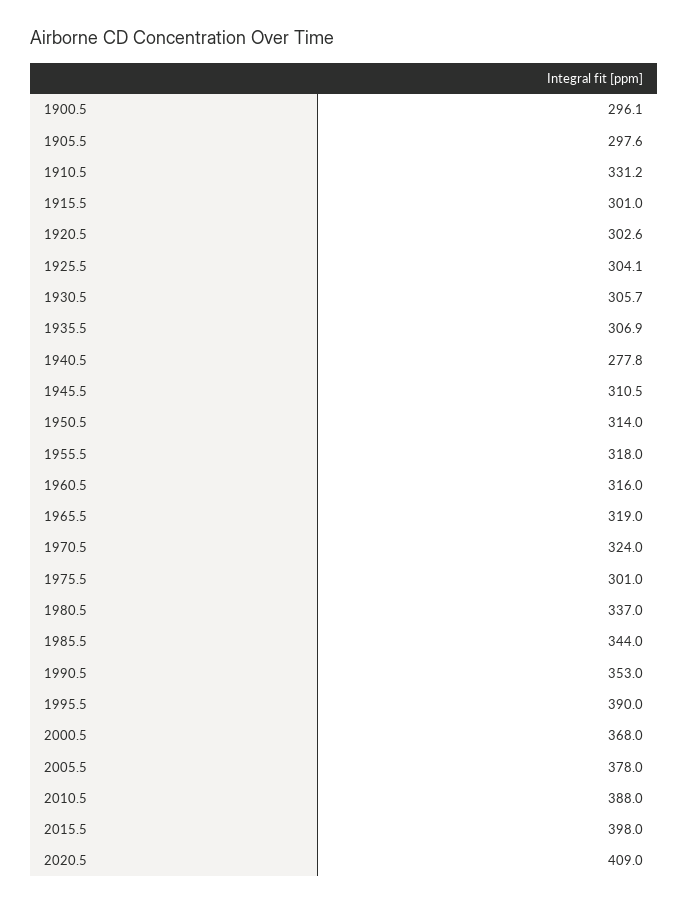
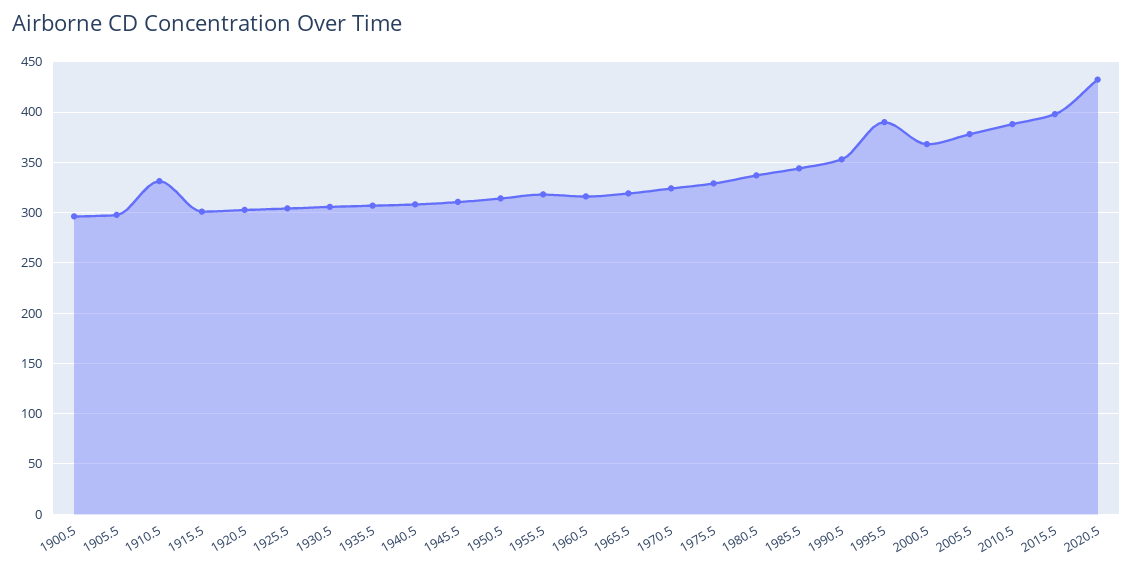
  {
    "1900.5": 296.1,
    "1905.5": 297.6,
    "1910.5": 331.2,
    "1915.5": 301,
    "1920.5": 302.6,
    "1925.5": 304.1,
    "1930.5": 305.7,
    "1935.5": 306.9,
-   "1940.5": 277.8,
+   "1940.5": 310,
    "1945.5": 310.5,
    "1950.5": 314,
    "1955.5": 318,
    "1960.5": 316,
    "1965.5": 319,
    "1970.5": 324,
-   "1975.5": 301,
+   "1975.5": 330,
    "1980.5": 337,
    "1985.5": 344,
    "1990.5": 353,
    "1995.5": 390,
    "2000.5": 368,
    "2005.5": 378,
    "2010.5": 388,
    "2015.5": 398,
-   "2020.5": 409
+   "2020.5": 430
  }

